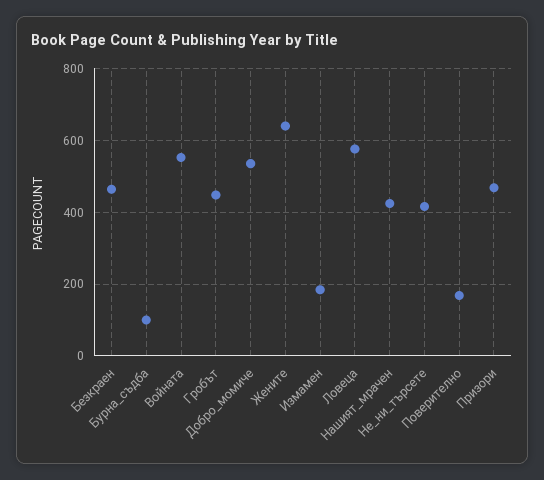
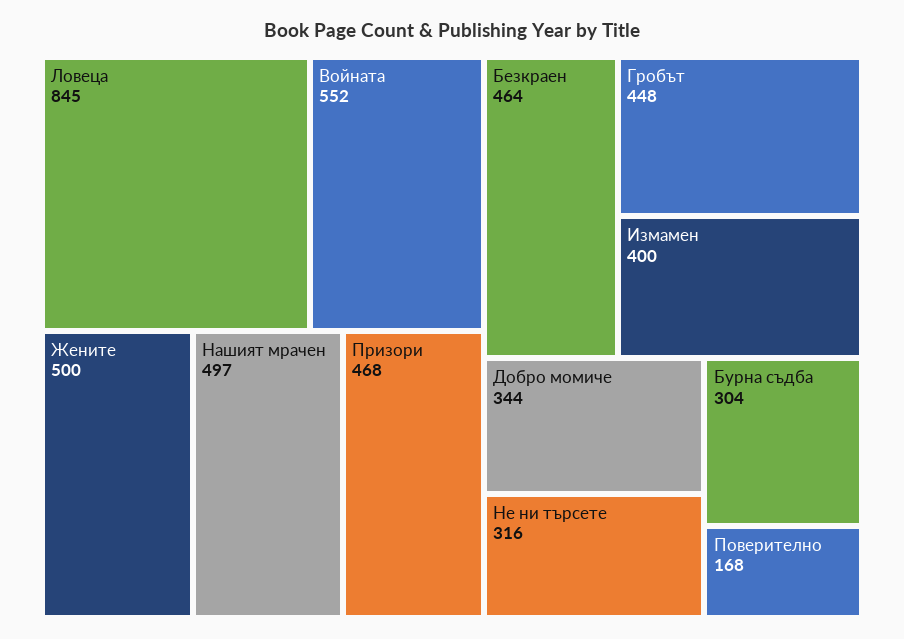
  {
    "Безкраен": 464,
-   "Бурна_съдба": 100,
+   "Бурна_съдба": 304,
    "Войната": 552,
    "Гробът": 448,
-   "Добро_момиче": 540,
+   "Добро_момиче": 344,
-   "Жените": 640,
+   "Жените": 500,
-   "Измамен": 180,
+   "Измамен": 400,
-   "Ловеца": 580,
+   "Ловеца": 845,
-   "Нашият_мрачен": 420,
+   "Нашият_мрачен": 497,
-   "Не_ни_търсете": 420,
+   "Не_ни_търсете": 316,
    "Поверително": 168,
    "Призори": 468
  }

